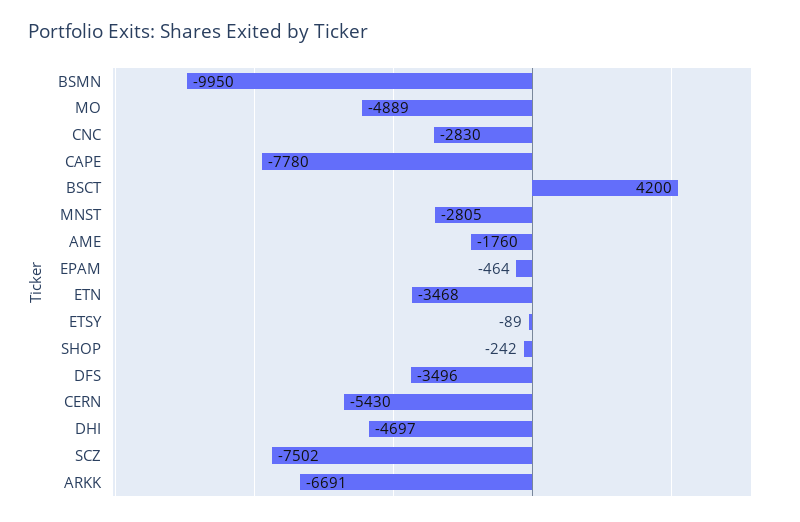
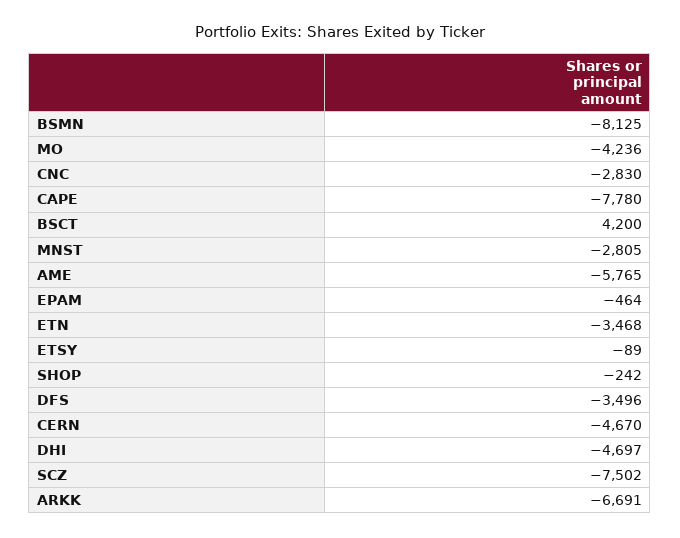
  {
-   "BSMN": -9950,
+   "BSMN": -8125,
-   "MO": -4889,
+   "MO": -4236,
    "CNC": -2830,
    "CAPE": -7780,
    "BSCT": 4200,
    "MNST": -2805,
-   "AME": -1760,
+   "AME": -5765,
    "EPAM": -464,
    "ETN": -3468,
    "ETSY": -89,
    "SHOP": -242,
    "DFS": -3496,
-   "CERN": -5430,
+   "CERN": -4670,
    "DHI": -4697,
    "SCZ": -7502,
    "ARKK": -6691
  }

